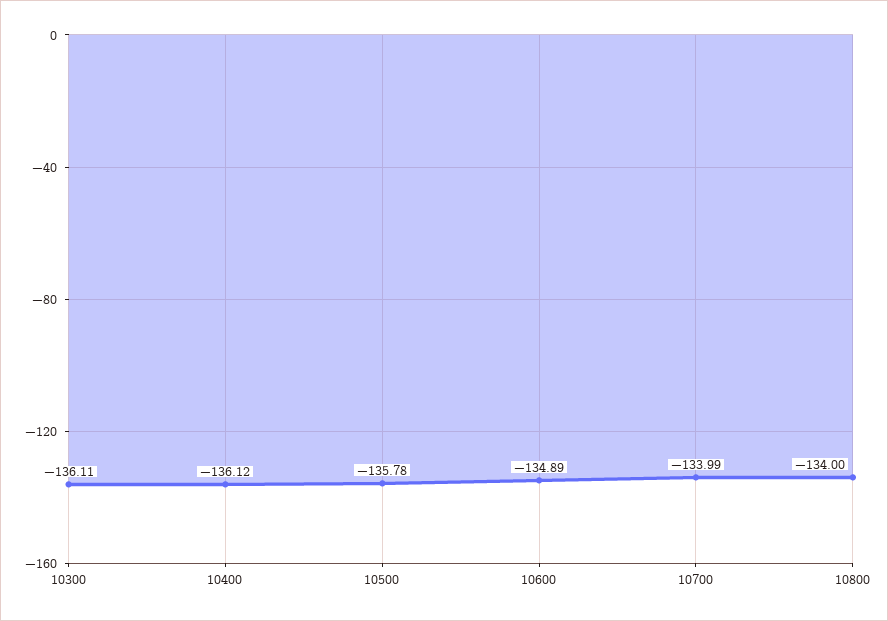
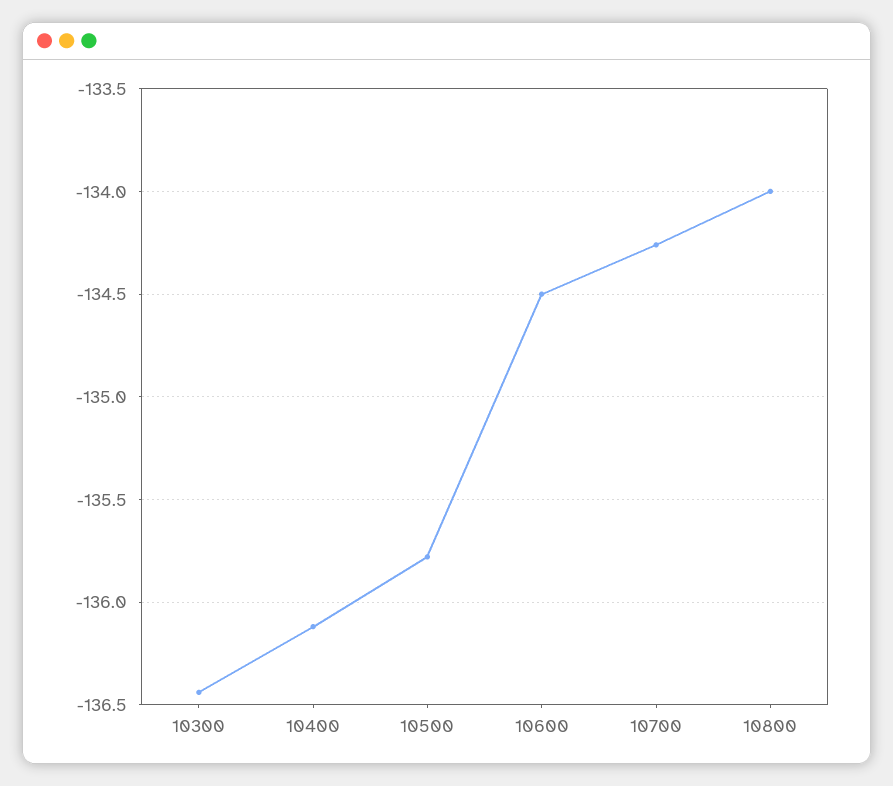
  {
-   "10300": -136.11,
+   "10300": -136.45,
    "10400": -136.12,
    "10500": -135.78,
-   "10600": -134.89,
+   "10600": -134.5,
-   "10700": -133.99,
+   "10700": -134.25,
    "10800": -134
  }

